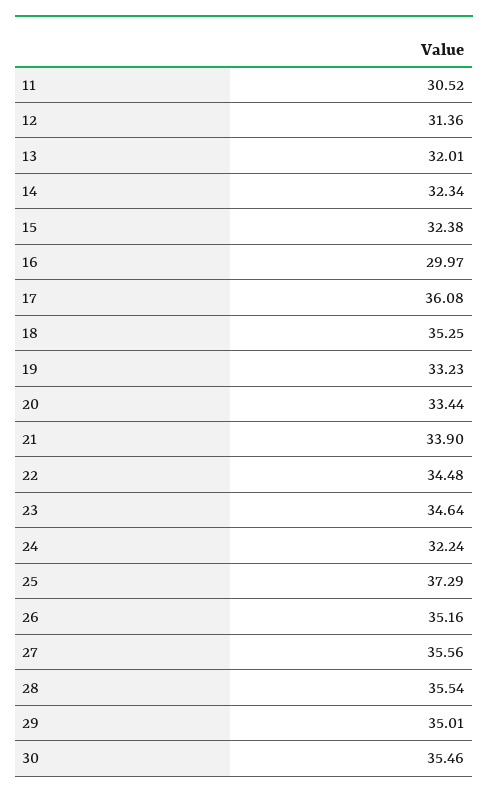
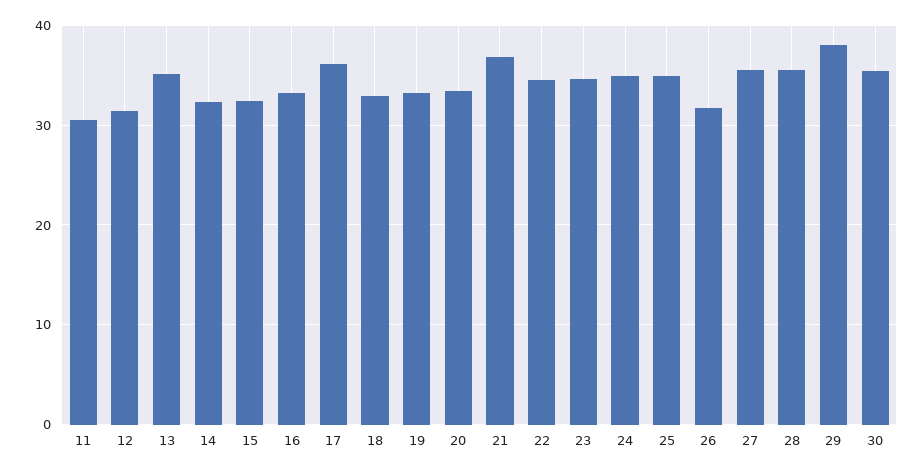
  {
    "11": 30.52,
    "12": 31.36,
-   "13": 32.01,
+   "13": 35,
    "14": 32.34,
    "15": 32.38,
-   "16": 29.97,
+   "16": 33,
    "17": 36.08,
-   "18": 35.25,
+   "18": 33,
    "19": 33.23,
    "20": 33.44,
-   "21": 33.9,
+   "21": 37,
    "22": 34.48,
    "23": 34.64,
-   "24": 32.24,
+   "24": 35,
-   "25": 37.29,
+   "25": 35,
-   "26": 35.16,
+   "26": 32,
    "27": 35.56,
    "28": 35.54,
-   "29": 35.01,
+   "29": 38,
    "30": 35.46
  }

